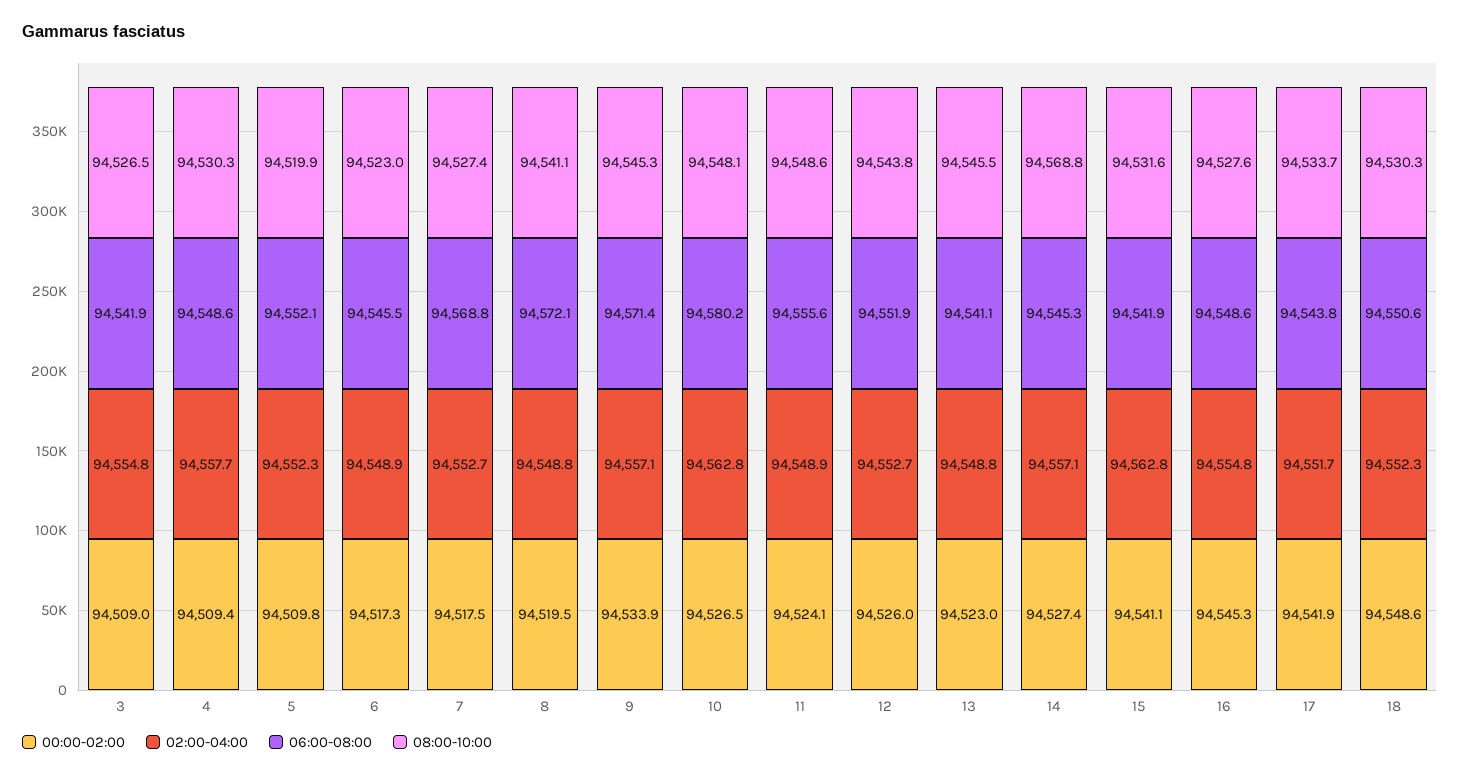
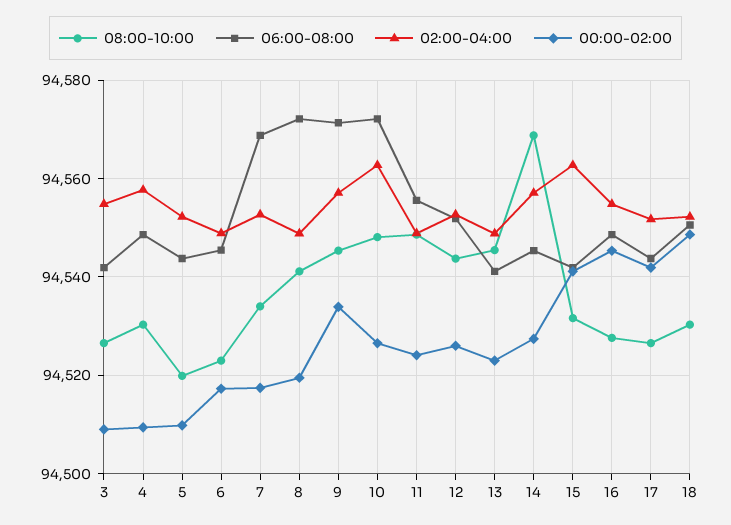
  {
    "00:00-02:00": {
      "3": 94509,
      "4": 94509.4,
      "5": 94509.8,
      "6": 94517.3,
      "7": 94517.5,
      "8": 94519.5,
      "9": 94533.9,
      "10": 94526.5,
      "11": 94524.1,
      "12": 94526,
      "13": 94523,
      "14": 94527.4,
      "15": 94541.1,
      "16": 94545.3,
      "17": 94541.9,
      "18": 94548.6
    },
    "02:00-04:00": {
      "3": 94554.8,
      "4": 94557.7,
      "5": 94552.3,
      "6": 94548.9,
      "7": 94552.7,
      "8": 94548.8,
      "9": 94557.1,
      "10": 94562.8,
      "11": 94548.9,
      "12": 94552.7,
      "13": 94548.8,
      "14": 94557.1,
      "15": 94562.8,
      "16": 94554.8,
      "17": 94551.7,
      "18": 94552.3
    },
    "06:00-08:00": {
      "3": 94541.9,
      "4": 94548.6,
-     "5": 94552.1,
+     "5": 94544,
      "6": 94545.5,
      "7": 94568.8,
      "8": 94572.1,
      "9": 94571.4,
-     "10": 94580.2,
+     "10": 94572,
      "11": 94555.6,
      "12": 94551.9,
      "13": 94541.1,
      "14": 94545.3,
      "15": 94541.9,
      "16": 94548.6,
      "17": 94543.8,
      "18": 94550.6
    },
    "08:00-10:00": {
      "3": 94526.5,
      "4": 94530.3,
      "5": 94519.9,
      "6": 94523,
-     "7": 94527.4,
+     "7": 94534,
      "8": 94541.1,
      "9": 94545.3,
      "10": 94548.1,
      "11": 94548.6,
      "12": 94543.8,
      "13": 94545.5,
      "14": 94568.8,
      "15": 94531.6,
      "16": 94527.6,
-     "17": 94533.7,
+     "17": 94526,
      "18": 94530.3
    }
  }

